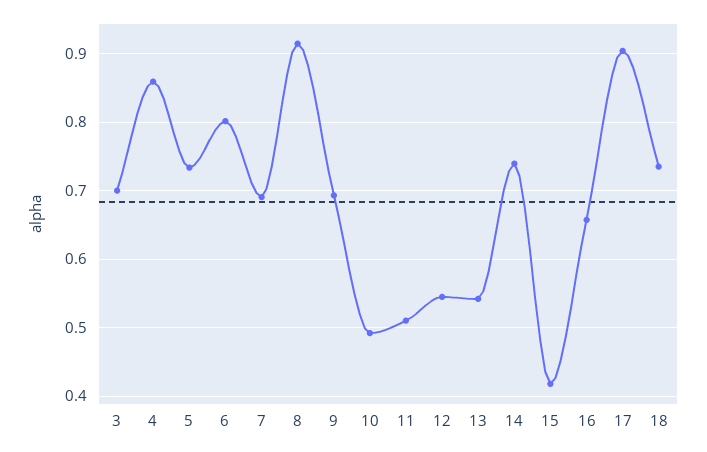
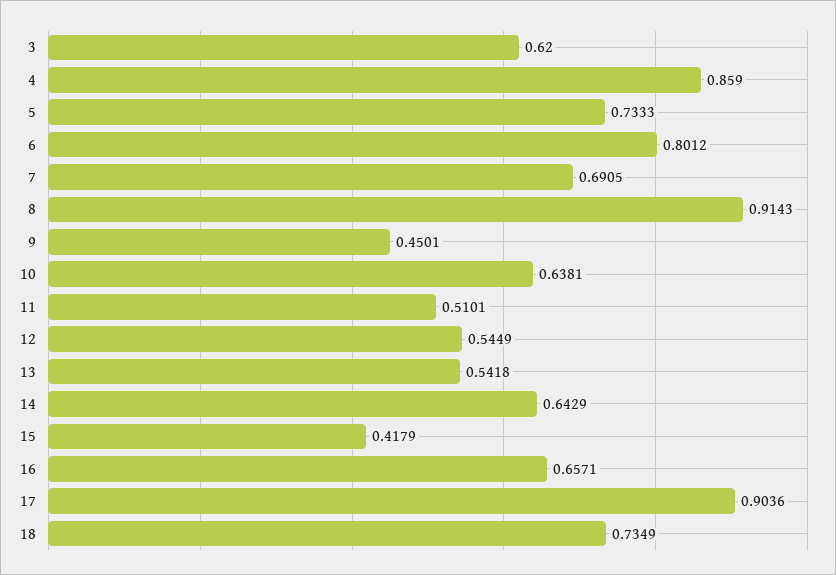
  {
-   "3": 0.7,
+   "3": 0.62,
    "4": 0.859,
    "5": 0.7333,
    "6": 0.8012,
    "7": 0.6905,
    "8": 0.9143,
-   "9": 0.69,
+   "9": 0.4501,
-   "10": 0.49,
+   "10": 0.6381,
    "11": 0.5101,
    "12": 0.5449,
    "13": 0.5418,
-   "14": 0.74,
+   "14": 0.6429,
    "15": 0.4179,
    "16": 0.6571,
    "17": 0.9036,
    "18": 0.7349
  }

